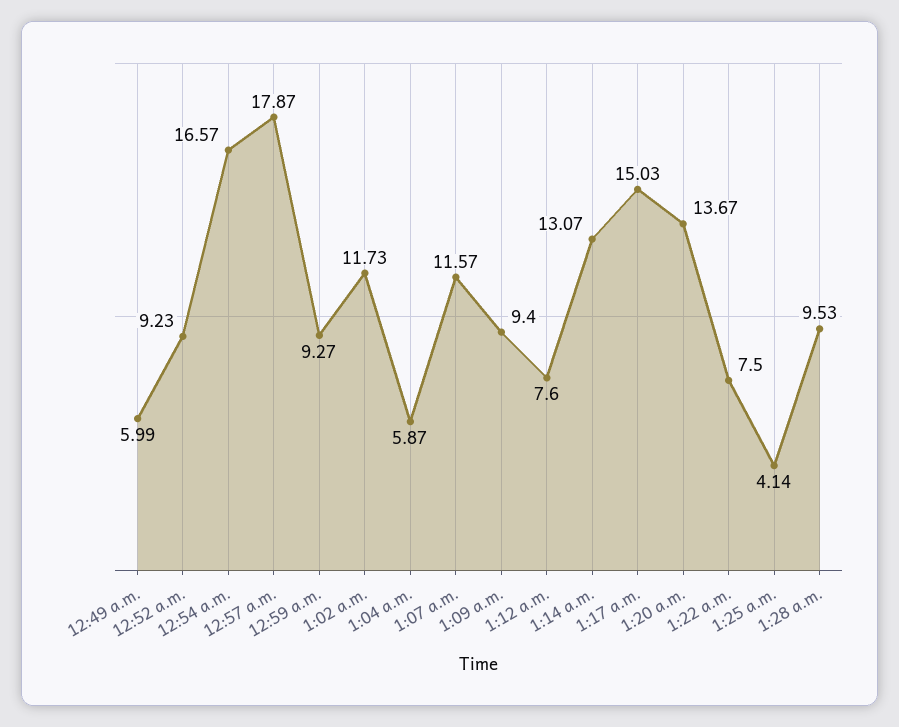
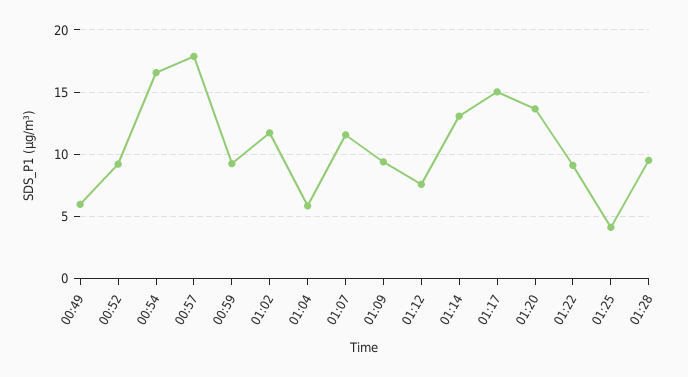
  {
    "12:49 a.m.": 5.99,
    "12:52 a.m.": 9.23,
    "12:54 a.m.": 16.57,
    "12:57 a.m.": 17.87,
    "12:59 a.m.": 9.27,
    "1:02 a.m.": 11.73,
    "1:04 a.m.": 5.87,
    "1:07 a.m.": 11.57,
    "1:09 a.m.": 9.4,
    "1:12 a.m.": 7.6,
    "1:14 a.m.": 13.07,
    "1:17 a.m.": 15.03,
    "1:20 a.m.": 13.67,
-   "1:22 a.m.": 7.5,
+   "1:22 a.m.": 9,
    "1:25 a.m.": 4.14,
    "1:28 a.m.": 9.53
  }

